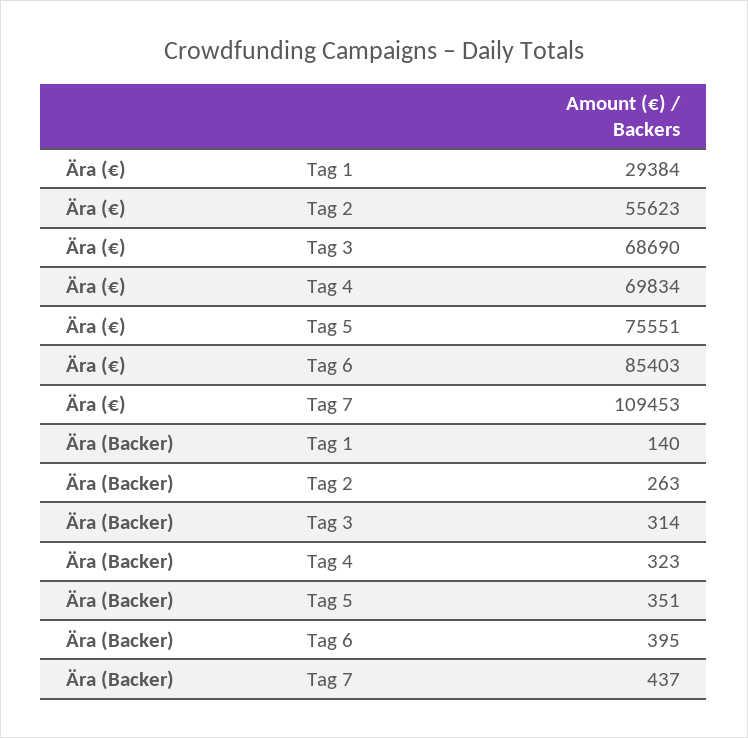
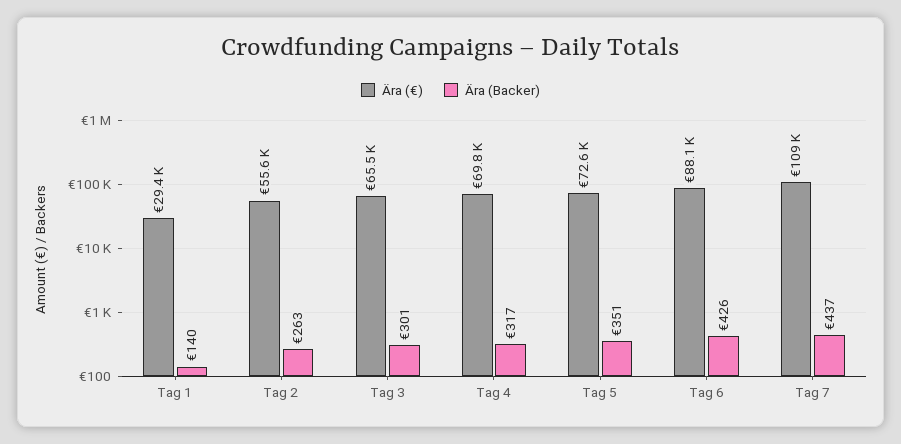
  {
    "Ära (€)": {
      "Tag 1": 29384,
      "Tag 2": 55623,
-     "Tag 3": 68690,
+     "Tag 3": 65500,
      "Tag 4": 69834,
-     "Tag 5": 75551,
+     "Tag 5": 72600,
-     "Tag 6": 85403,
+     "Tag 6": 88100,
      "Tag 7": 109453
    },
    "Ära (Backer)": {
      "Tag 1": 140,
      "Tag 2": 263,
-     "Tag 3": 314,
+     "Tag 3": 301,
-     "Tag 4": 323,
+     "Tag 4": 317,
      "Tag 5": 351,
-     "Tag 6": 395,
+     "Tag 6": 426,
      "Tag 7": 437
    }
  }

